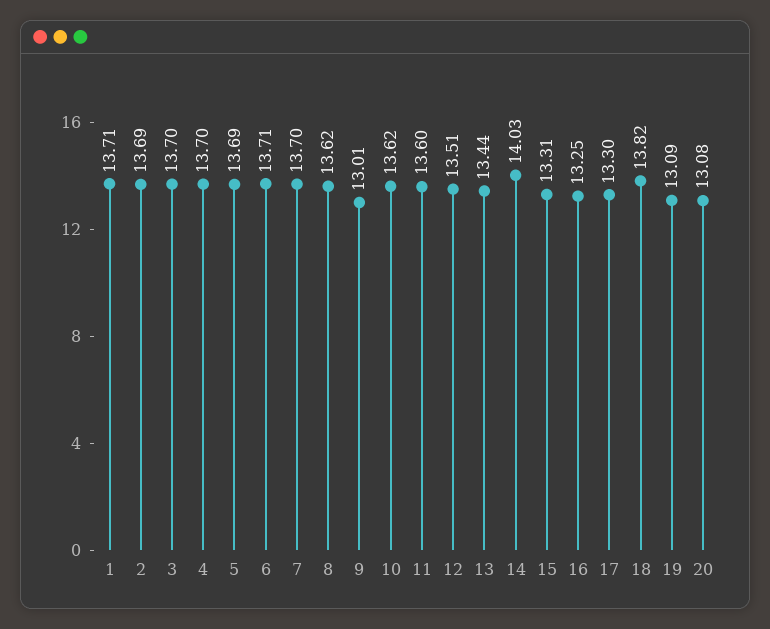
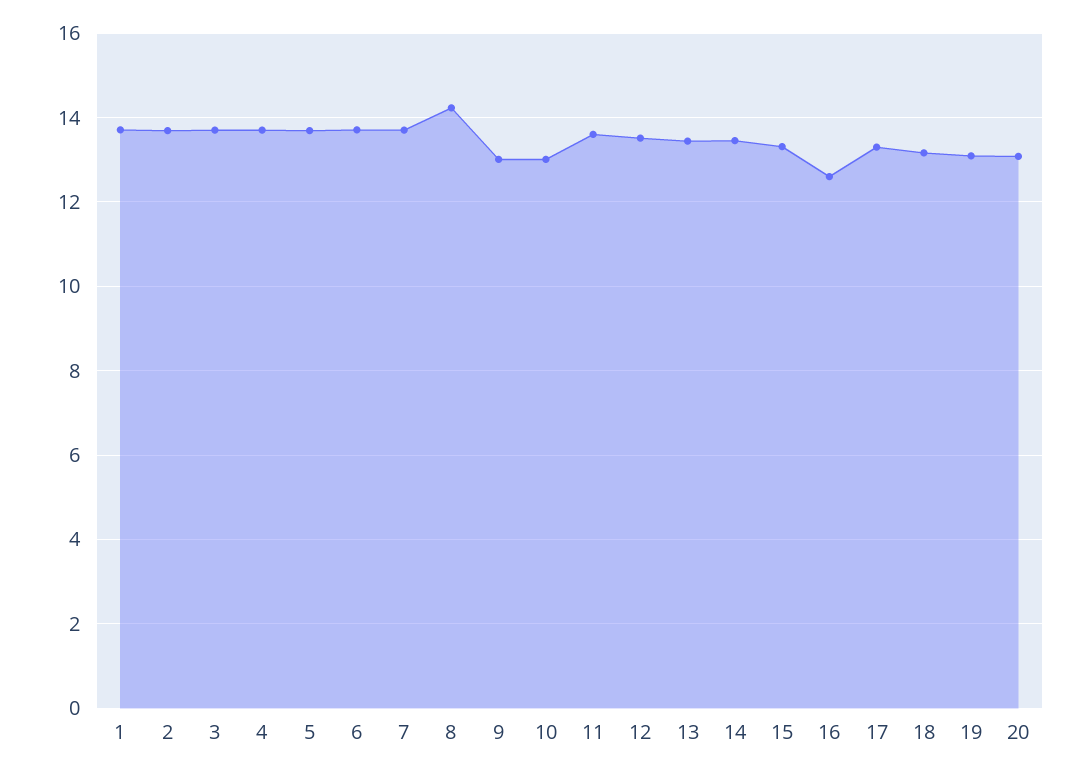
  {
    "1": 13.71,
    "2": 13.69,
    "3": 13.7,
    "4": 13.7,
    "5": 13.69,
    "6": 13.71,
    "7": 13.7,
-   "8": 13.62,
+   "8": 14.2,
    "9": 13.01,
-   "10": 13.62,
+   "10": 13,
    "11": 13.6,
    "12": 13.51,
    "13": 13.44,
-   "14": 14.03,
+   "14": 13.4,
    "15": 13.31,
-   "16": 13.25,
+   "16": 12.6,
    "17": 13.3,
-   "18": 13.82,
+   "18": 13.2,
    "19": 13.09,
    "20": 13.08
  }

